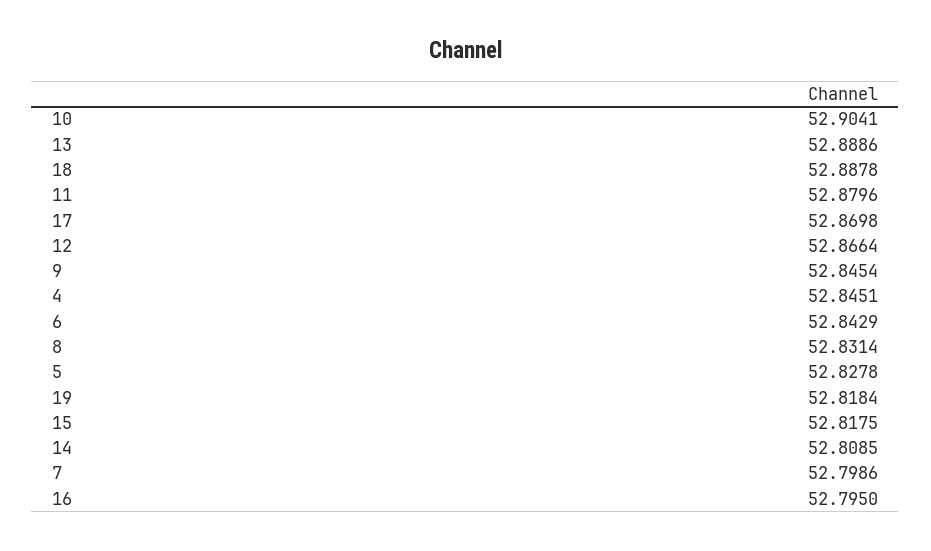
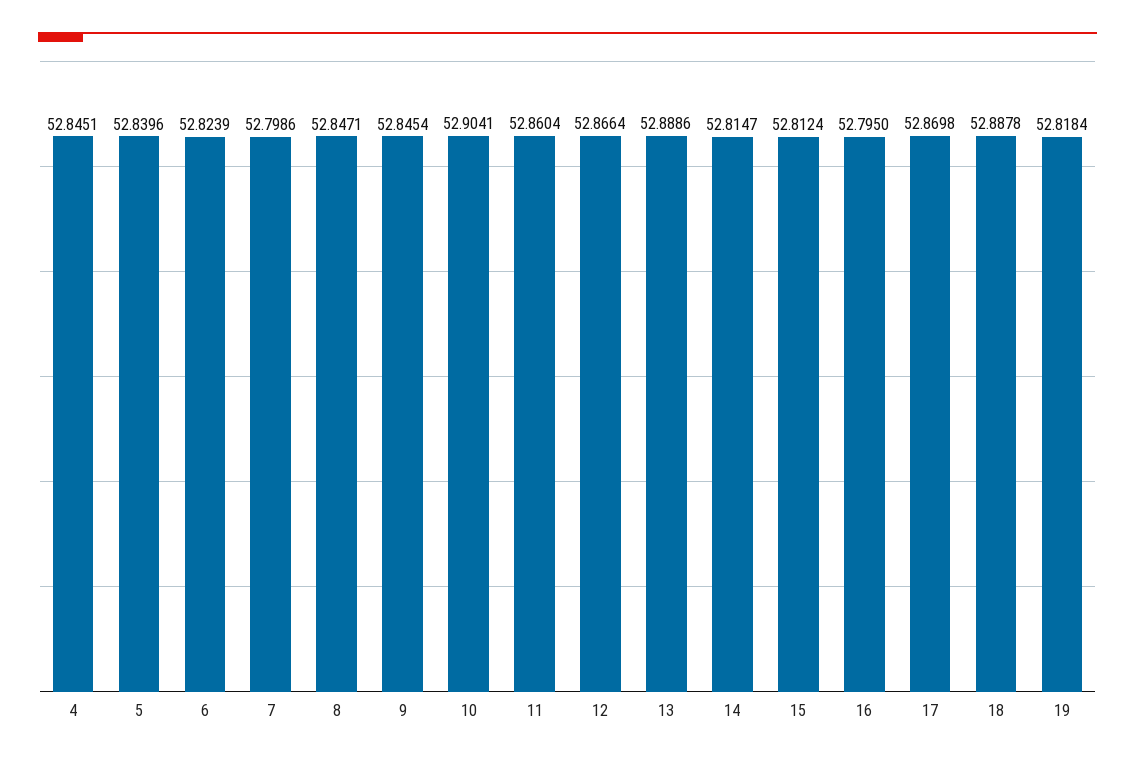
  {
    "10": 52.9041,
    "13": 52.8886,
    "18": 52.8878,
-   "11": 52.8796,
+   "11": 52.8604,
    "17": 52.8698,
    "12": 52.8664,
    "9": 52.8454,
    "4": 52.8451,
-   "6": 52.8429,
+   "6": 52.8239,
-   "8": 52.8314,
+   "8": 52.8471,
-   "5": 52.8278,
+   "5": 52.8396,
    "19": 52.8184,
-   "15": 52.8175,
+   "15": 52.8124,
-   "14": 52.8085,
+   "14": 52.8147,
    "7": 52.7986,
    "16": 52.795
  }

